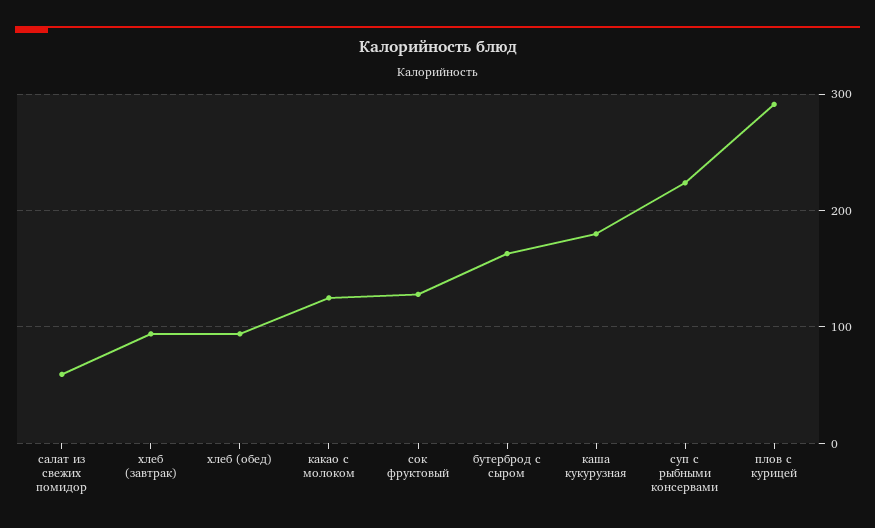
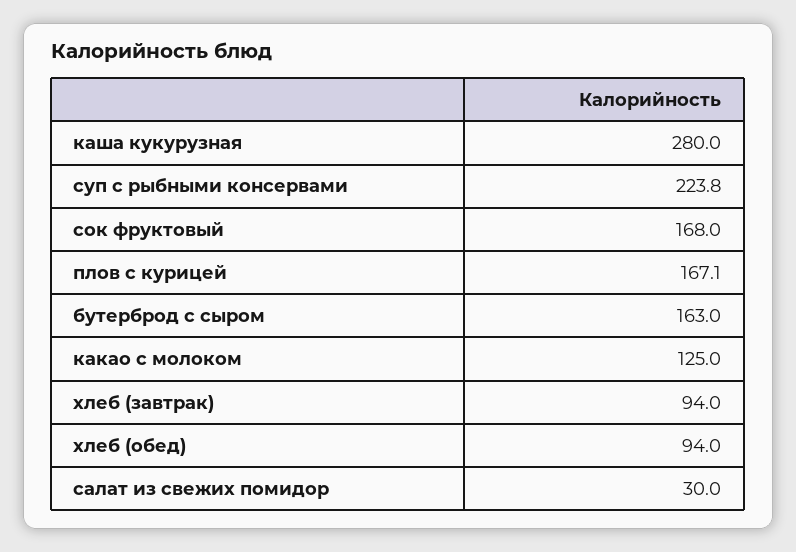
  {
-   "салат из свежих помидор": 60,
+   "салат из свежих помидор": 30,
    "хлеб (завтрак)": 94,
    "хлеб (обед)": 94,
    "какао с молоком": 125,
-   "сок фруктовый": 130,
+   "сок фруктовый": 168,
    "бутерброд с сыром": 163,
-   "каша кукурузная": 180,
+   "каша кукурузная": 280,
    "суп с рыбными консервами": 223.8,
-   "плов с курицей": 290
+   "плов с курицей": 167.1
  }

